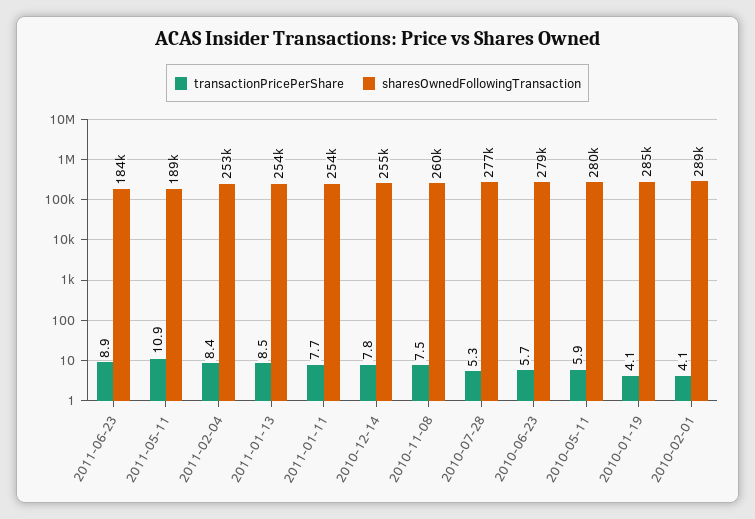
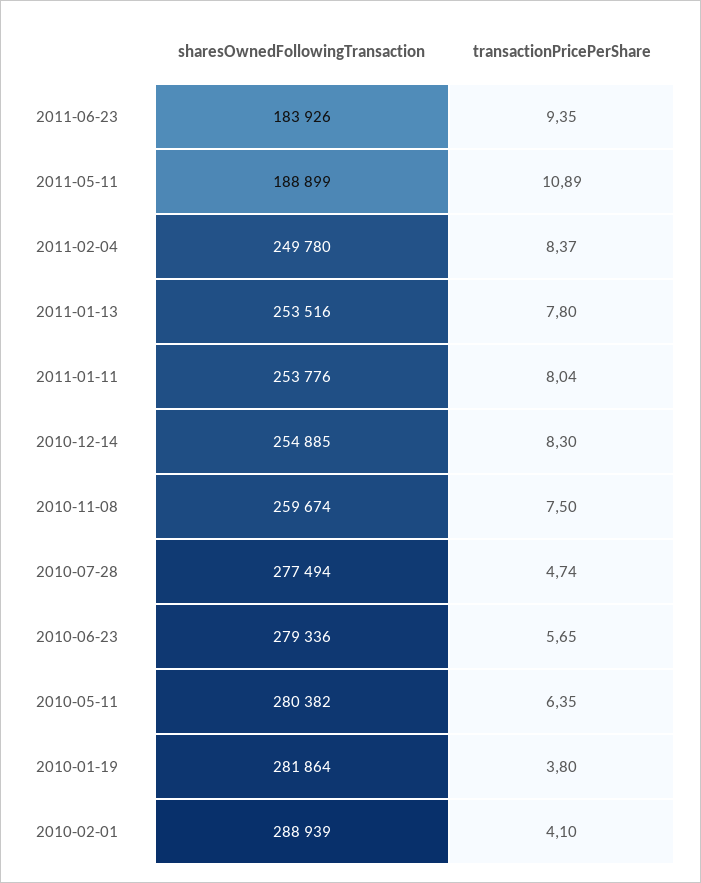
  {
    "transactionPricePerShare": {
-     "2011-06-23": 8.9,
+     "2011-06-23": 9.35,
      "2011-05-11": 10.89,
      "2011-02-04": 8.37,
-     "2011-01-13": 8.5,
+     "2011-01-13": 7.8,
-     "2011-01-11": 7.7,
+     "2011-01-11": 8.04,
-     "2010-12-14": 7.8,
+     "2010-12-14": 8.3,
      "2010-11-08": 7.5,
-     "2010-07-28": 5.3,
+     "2010-07-28": 4.74,
      "2010-06-23": 5.65,
-     "2010-05-11": 5.9,
+     "2010-05-11": 6.35,
-     "2010-01-19": 4.1,
+     "2010-01-19": 3.8,
      "2010-02-01": 4.1
    },
    "sharesOwnedFollowingTransaction": {
      "2011-06-23": 183926,
      "2011-05-11": 188899,
-     "2011-02-04": 253000,
+     "2011-02-04": 249780,
      "2011-01-13": 253516,
      "2011-01-11": 253776,
      "2010-12-14": 254885,
      "2010-11-08": 259674,
      "2010-07-28": 277494,
      "2010-06-23": 279336,
      "2010-05-11": 280382,
-     "2010-01-19": 285000,
+     "2010-01-19": 281864,
      "2010-02-01": 288939
    }
  }

